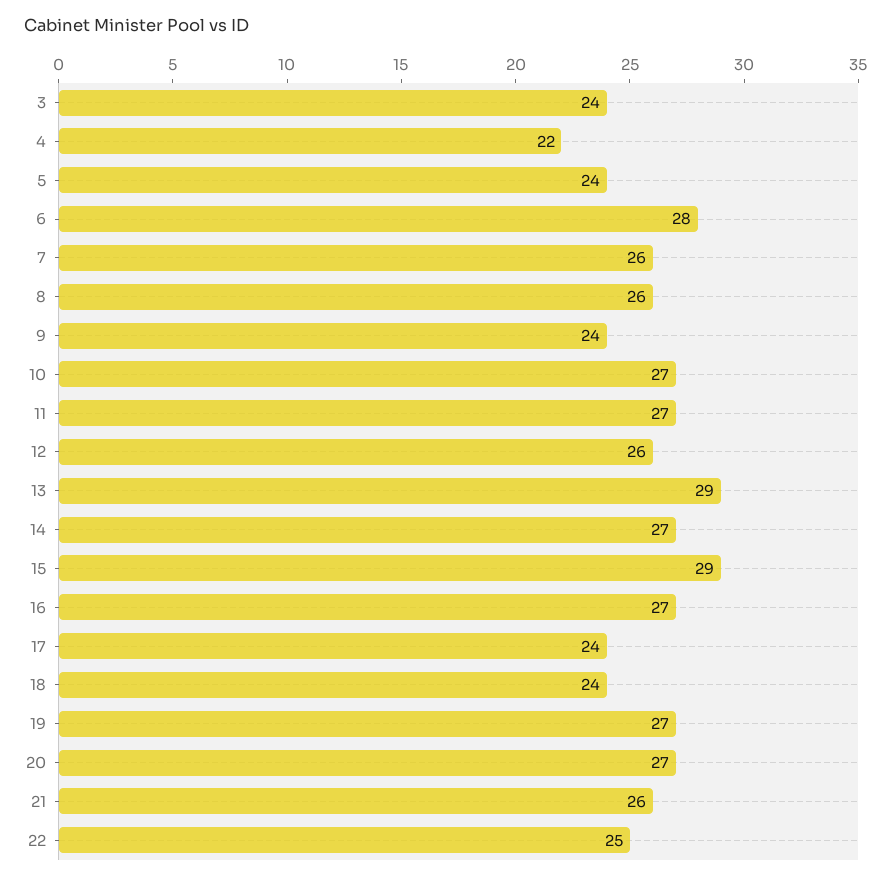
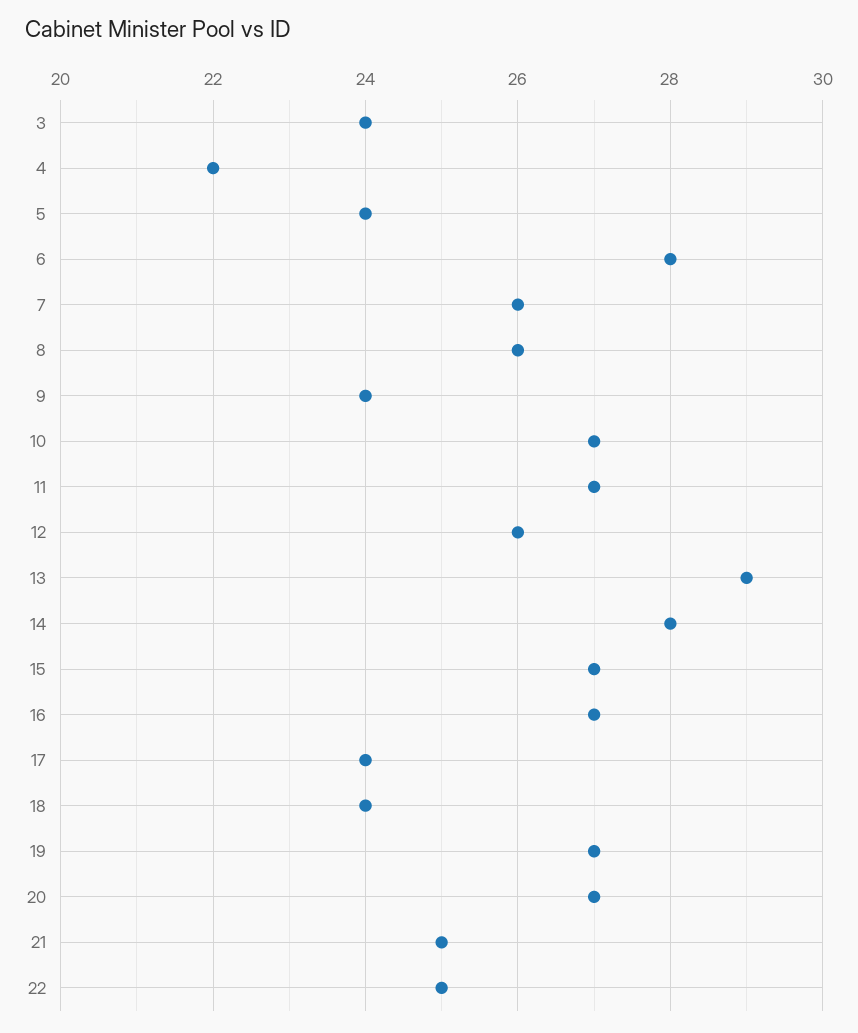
  {
    "3": 24,
    "4": 22,
    "5": 24,
    "6": 28,
    "7": 26,
    "8": 26,
    "9": 24,
    "10": 27,
    "11": 27,
    "12": 26,
    "13": 29,
-   "14": 27,
+   "14": 28,
-   "15": 29,
+   "15": 27,
    "16": 27,
    "17": 24,
    "18": 24,
    "19": 27,
    "20": 27,
-   "21": 26,
+   "21": 25,
    "22": 25
  }

